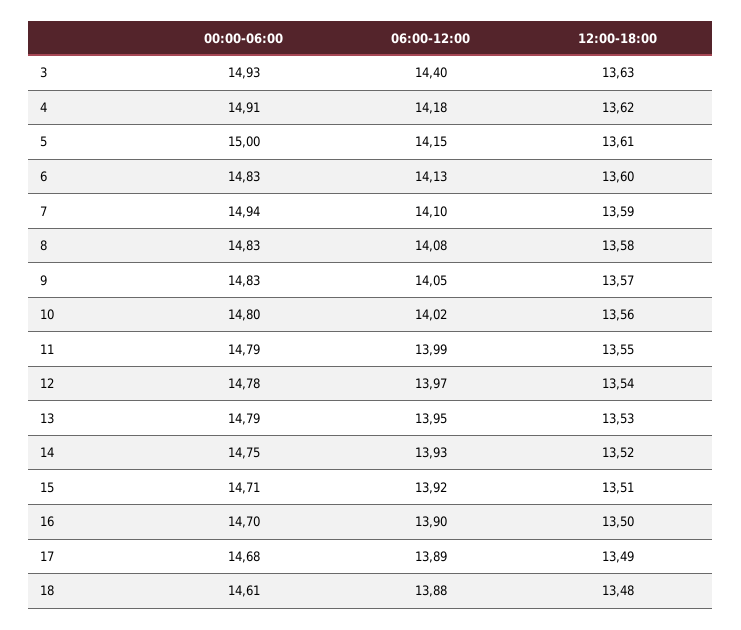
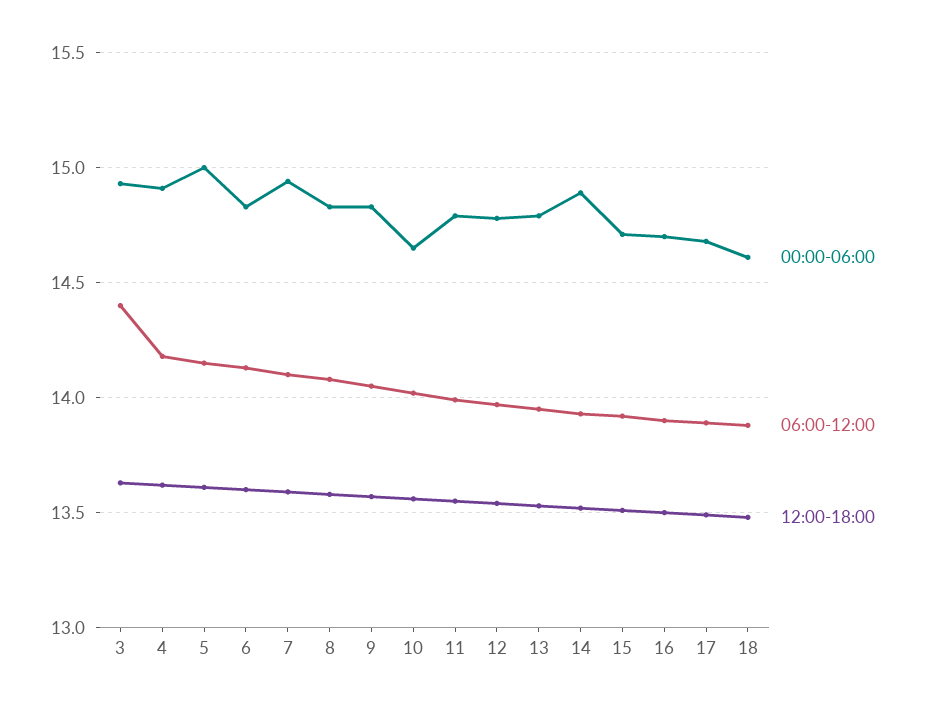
  {
    "00:00-06:00": {
      "3": 14.93,
      "4": 14.91,
      "5": 15,
      "6": 14.83,
      "7": 14.94,
      "8": 14.83,
      "9": 14.83,
-     "10": 14.8,
+     "10": 14.65,
      "11": 14.79,
      "12": 14.78,
      "13": 14.79,
-     "14": 14.75,
+     "14": 14.9,
      "15": 14.71,
      "16": 14.7,
      "17": 14.68,
      "18": 14.61
    },
    "06:00-12:00": {
      "3": 14.4,
      "4": 14.18,
      "5": 14.15,
      "6": 14.13,
      "7": 14.1,
      "8": 14.08,
      "9": 14.05,
      "10": 14.02,
      "11": 13.99,
      "12": 13.97,
      "13": 13.95,
      "14": 13.93,
      "15": 13.92,
      "16": 13.9,
      "17": 13.89,
      "18": 13.88
    },
    "12:00-18:00": {
      "3": 13.63,
      "4": 13.62,
      "5": 13.61,
      "6": 13.6,
      "7": 13.59,
      "8": 13.58,
      "9": 13.57,
      "10": 13.56,
      "11": 13.55,
      "12": 13.54,
      "13": 13.53,
      "14": 13.52,
      "15": 13.51,
      "16": 13.5,
      "17": 13.49,
      "18": 13.48
    }
  }

